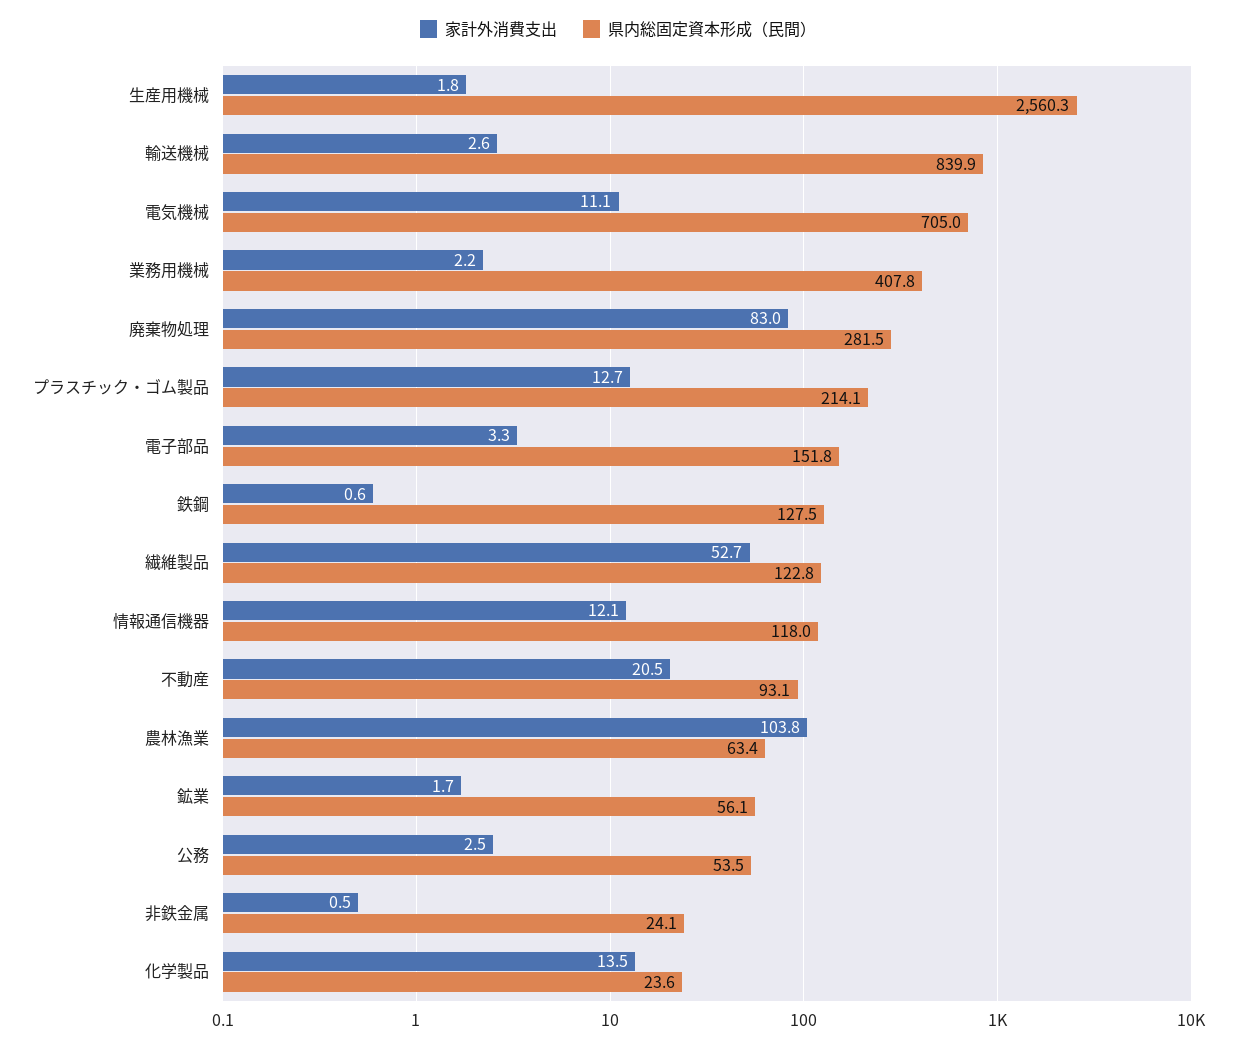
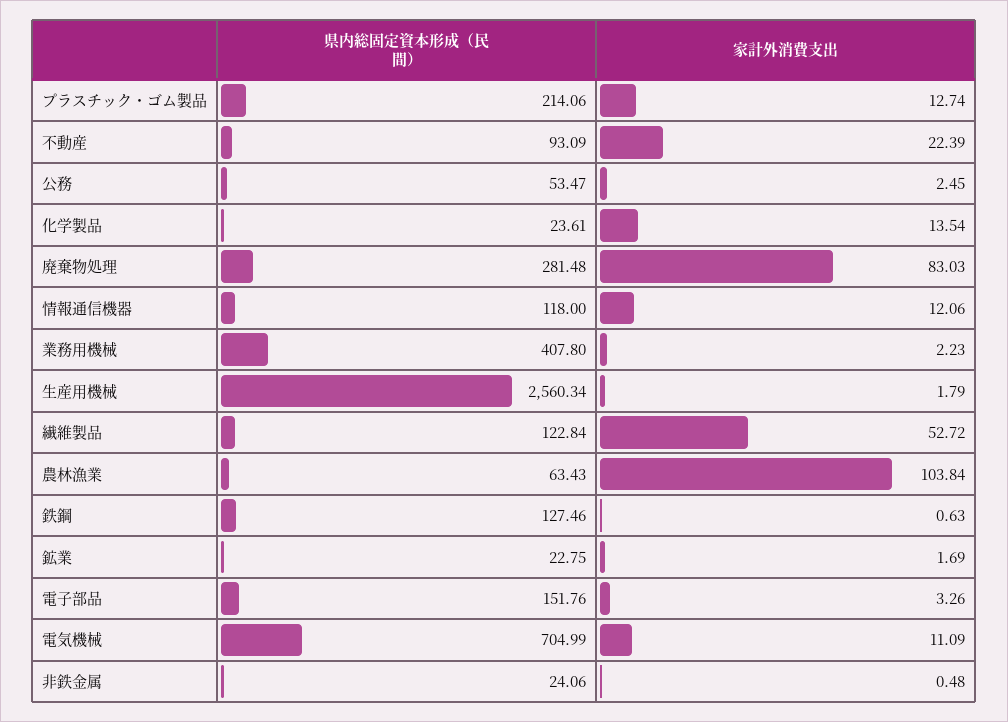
  {
    "家計外消費支出": {
      "生産用機械": 1.79,
-     "輸送機械": 2.6,
      "電気機械": 11.09,
      "業務用機械": 2.23,
      "廃棄物処理": 83.03,
      "プラスチック・ゴム製品": 12.74,
      "電子部品": 3.26,
      "鉄鋼": 0.63,
      "繊維製品": 52.72,
      "情報通信機器": 12.06,
-     "不動産": 20.5,
+     "不動産": 22.39,
      "農林漁業": 103.84,
      "鉱業": 1.69,
      "公務": 2.45,
      "非鉄金属": 0.48,
      "化学製品": 13.54
    },
    "県内総固定資本形成（民間）": {
      "生産用機械": 2560.34,
-     "輸送機械": 839.9,
      "電気機械": 704.99,
      "業務用機械": 407.8,
      "廃棄物処理": 281.48,
      "プラスチック・ゴム製品": 214.06,
      "電子部品": 151.76,
      "鉄鋼": 127.46,
      "繊維製品": 122.84,
      "情報通信機器": 118,
      "不動産": 93.09,
      "農林漁業": 63.43,
-     "鉱業": 56.1,
+     "鉱業": 22.75,
      "公務": 53.47,
      "非鉄金属": 24.06,
      "化学製品": 23.61
    }
  }

